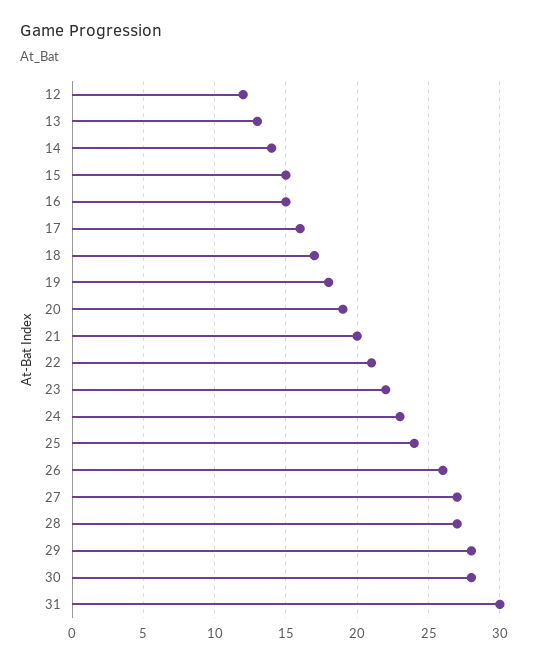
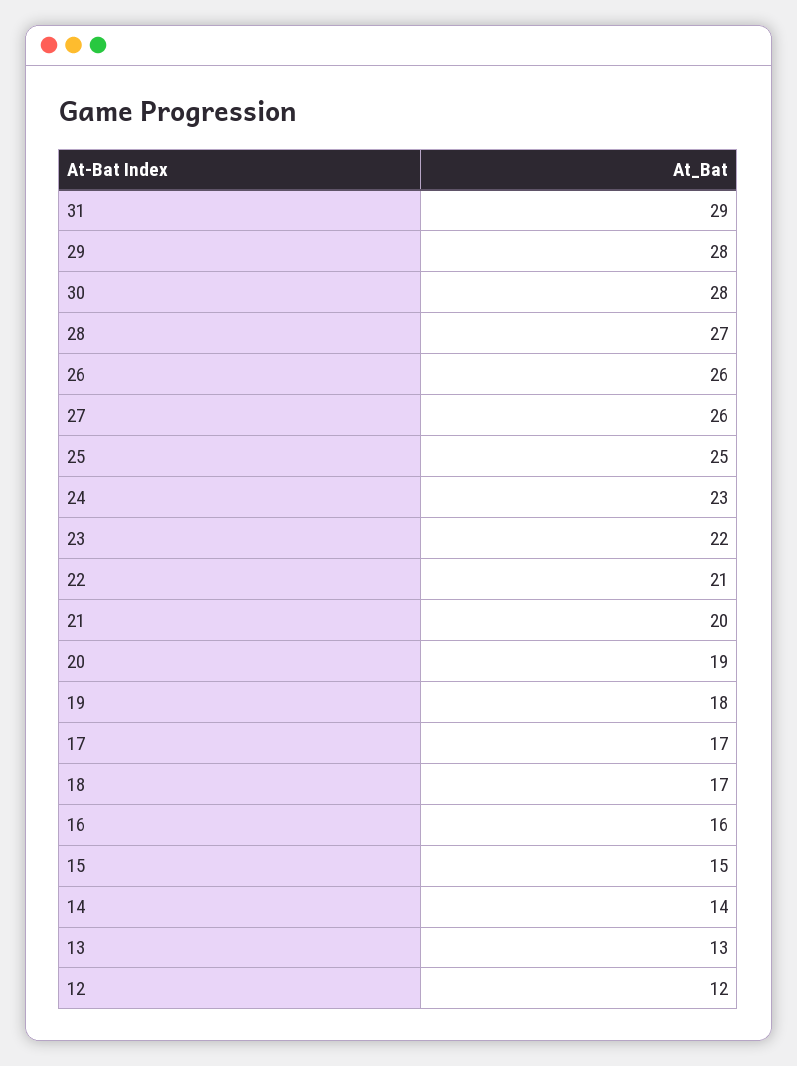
  {
    "12": 12,
    "13": 13,
    "14": 14,
    "15": 15,
-   "16": 15,
+   "16": 16,
-   "17": 16,
+   "17": 17,
    "18": 17,
    "19": 18,
    "20": 19,
    "21": 20,
    "22": 21,
    "23": 22,
    "24": 23,
-   "25": 24,
+   "25": 25,
    "26": 26,
-   "27": 27,
+   "27": 26,
    "28": 27,
    "29": 28,
    "30": 28,
-   "31": 30
+   "31": 29
  }

